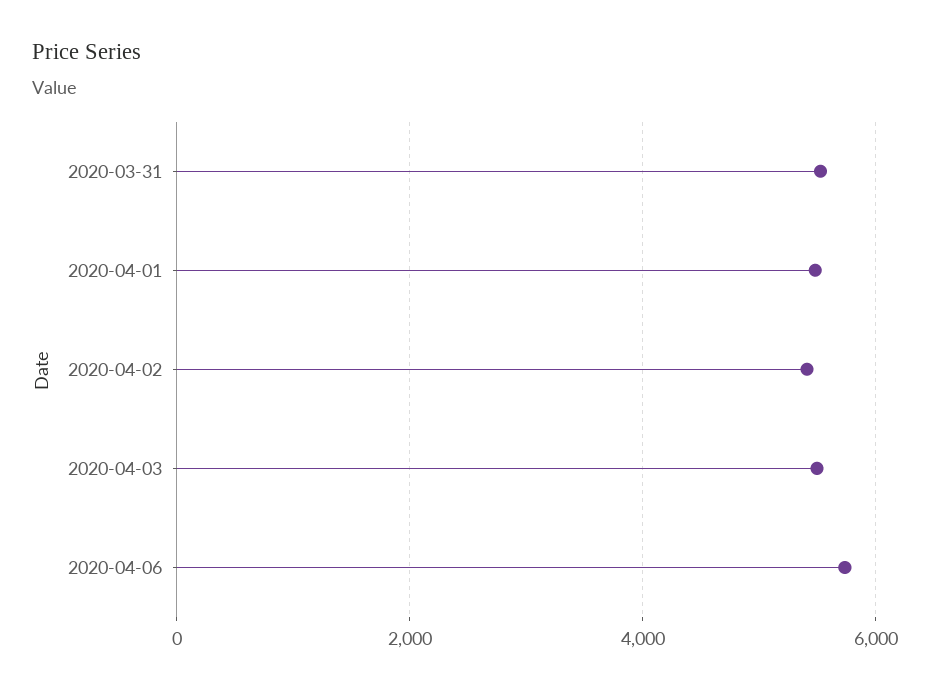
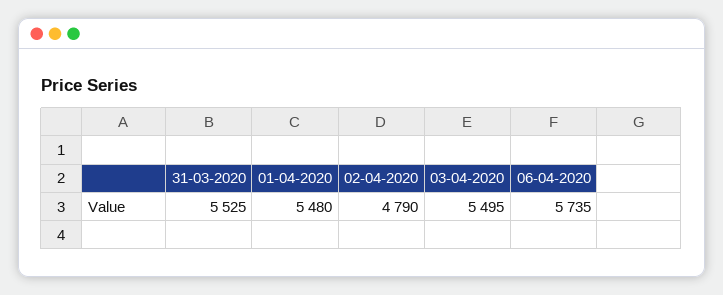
  {
    "2020-03-31": 5525,
    "2020-04-01": 5480,
-   "2020-04-02": 5400,
+   "2020-04-02": 4790,
    "2020-04-03": 5495,
    "2020-04-06": 5735
  }

